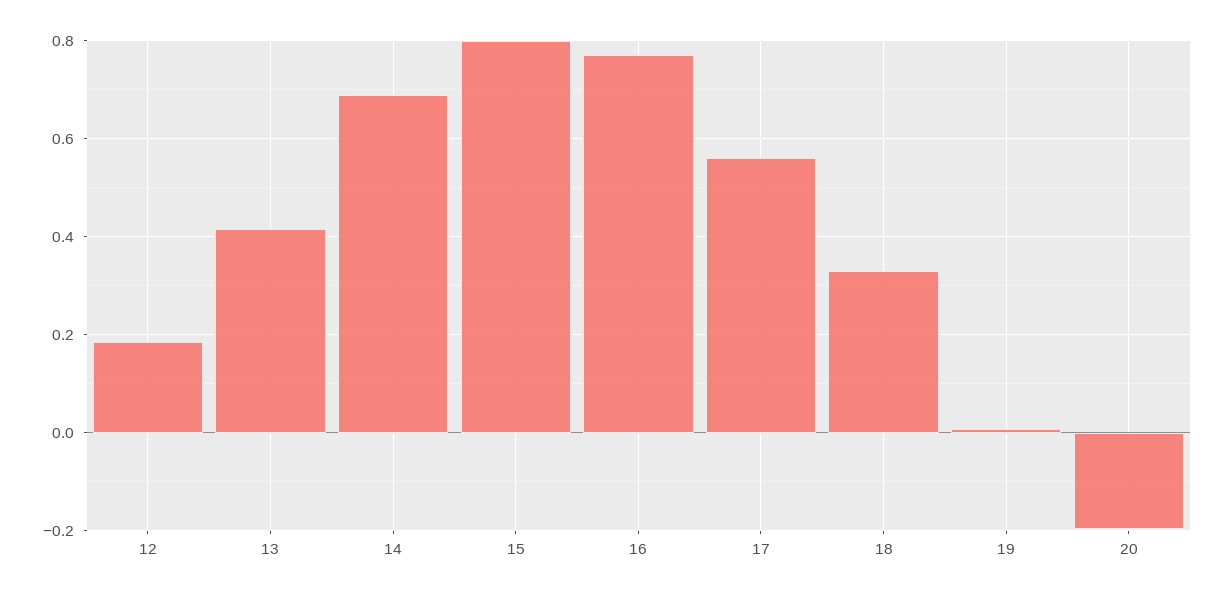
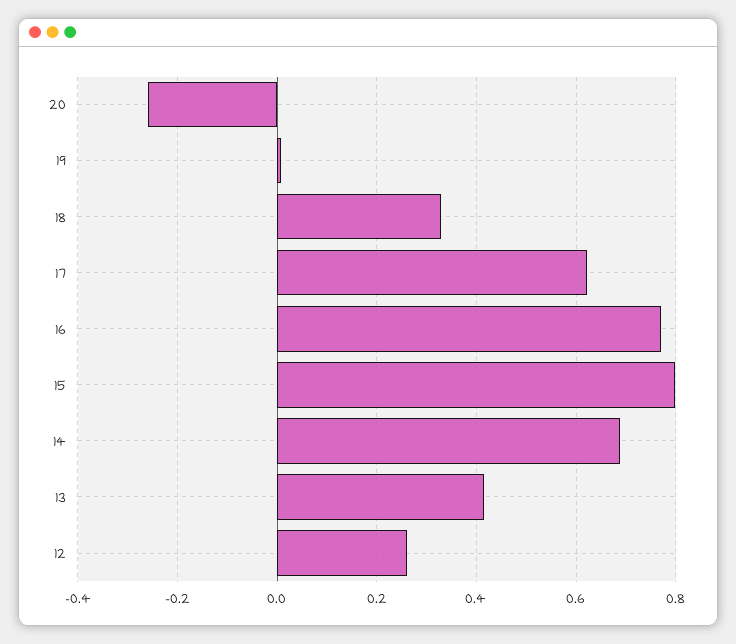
  {
-   "12": 0.18,
+   "12": 0.26,
    "13": 0.42,
    "14": 0.68,
    "15": 0.8,
    "16": 0.78,
-   "17": 0.56,
+   "17": 0.62,
    "18": 0.32,
    "19": 0,
-   "20": -0.2
+   "20": -0.26
  }

